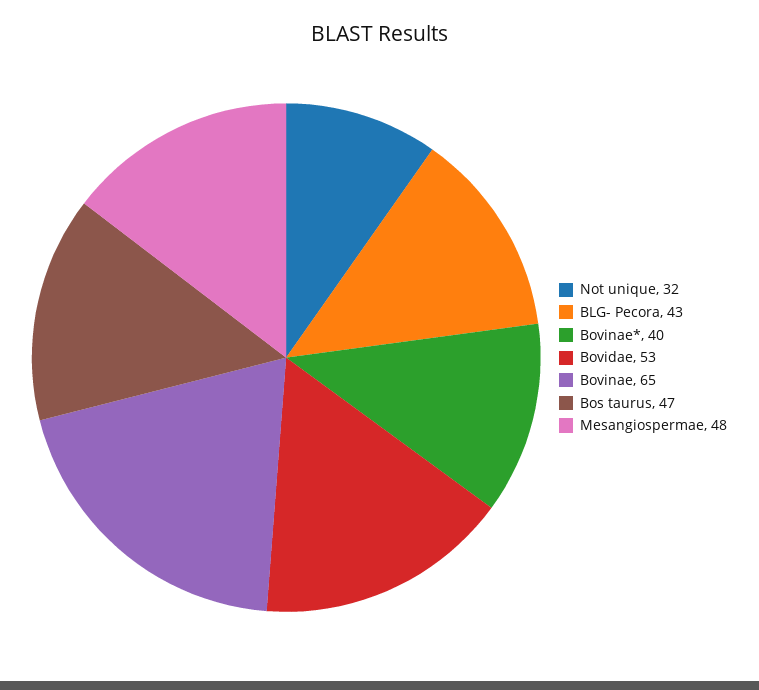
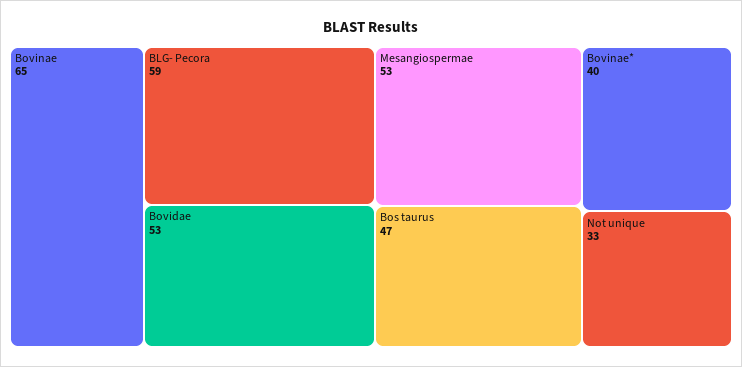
  {
-   "Not unique": 32,
+   "Not unique": 33,
-   "BLG- Pecora": 43,
+   "BLG- Pecora": 59,
    "Bovinae*": 40,
    "Bovidae": 53,
    "Bovinae": 65,
    "Bos taurus": 47,
-   "Mesangiospermae": 48
+   "Mesangiospermae": 53
  }

